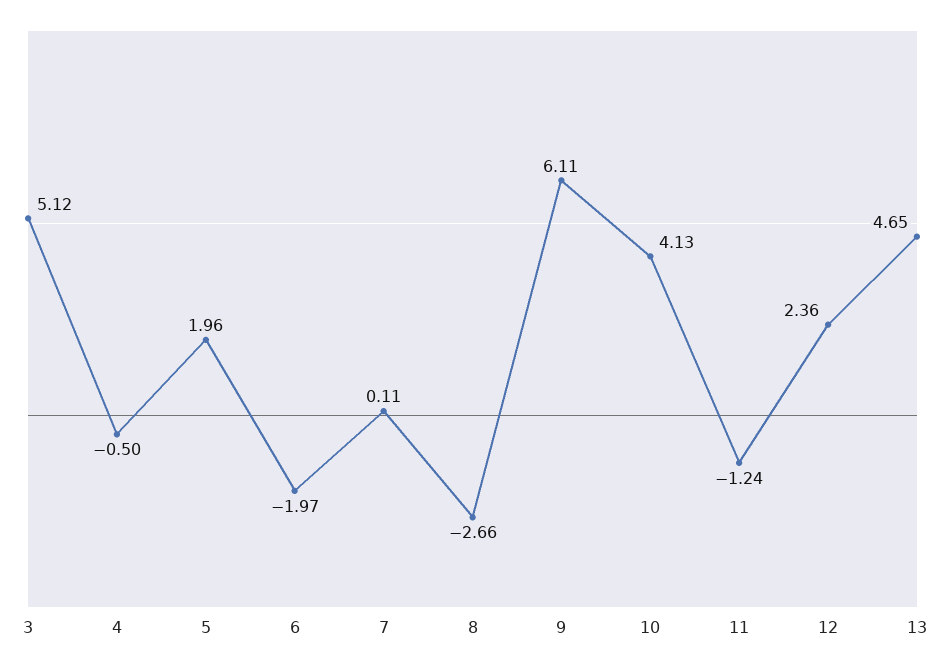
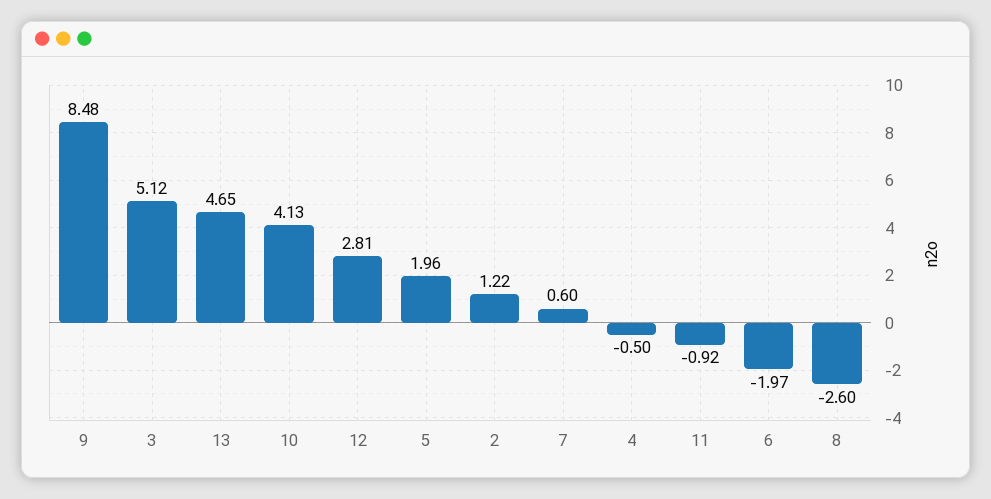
  {
    "3": 5.12,
    "4": -0.5,
    "5": 1.96,
    "6": -1.97,
-   "7": 0.11,
+   "7": 0.6,
-   "8": -2.66,
+   "8": -2.6,
-   "9": 6.11,
+   "9": 8.48,
    "10": 4.13,
-   "11": -1.24,
+   "11": -0.92,
-   "12": 2.36,
+   "12": 2.81,
-   "13": 4.65
+   "13": 4.65,
+   "2": 1.22
  }

